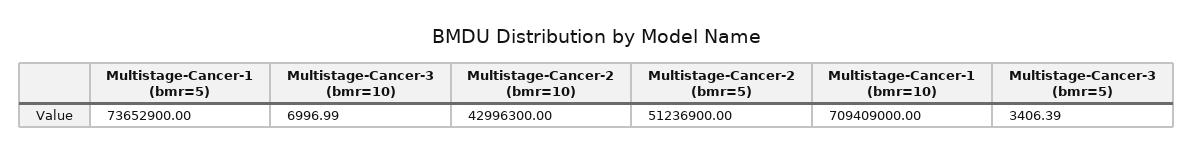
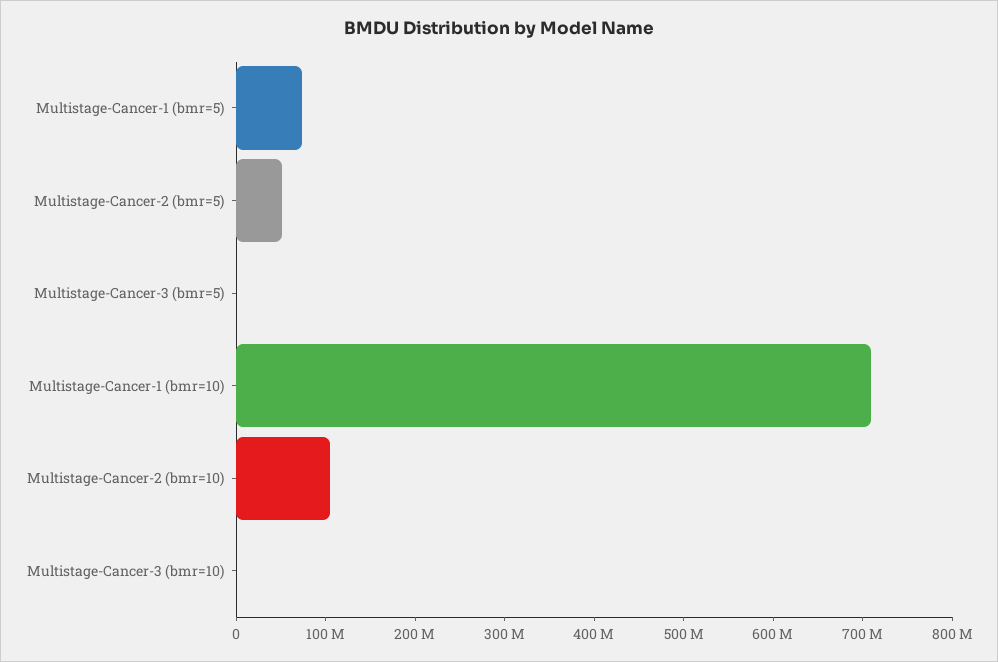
  {
    "Multistage-Cancer-1 (bmr=5)": 73652900,
    "Multistage-Cancer-3 (bmr=10)": 6996.99,
-   "Multistage-Cancer-2 (bmr=10)": 42996300,
+   "Multistage-Cancer-2 (bmr=10)": 100000000,
    "Multistage-Cancer-2 (bmr=5)": 51236900,
    "Multistage-Cancer-1 (bmr=10)": 709409000,
    "Multistage-Cancer-3 (bmr=5)": 3406.39
  }

